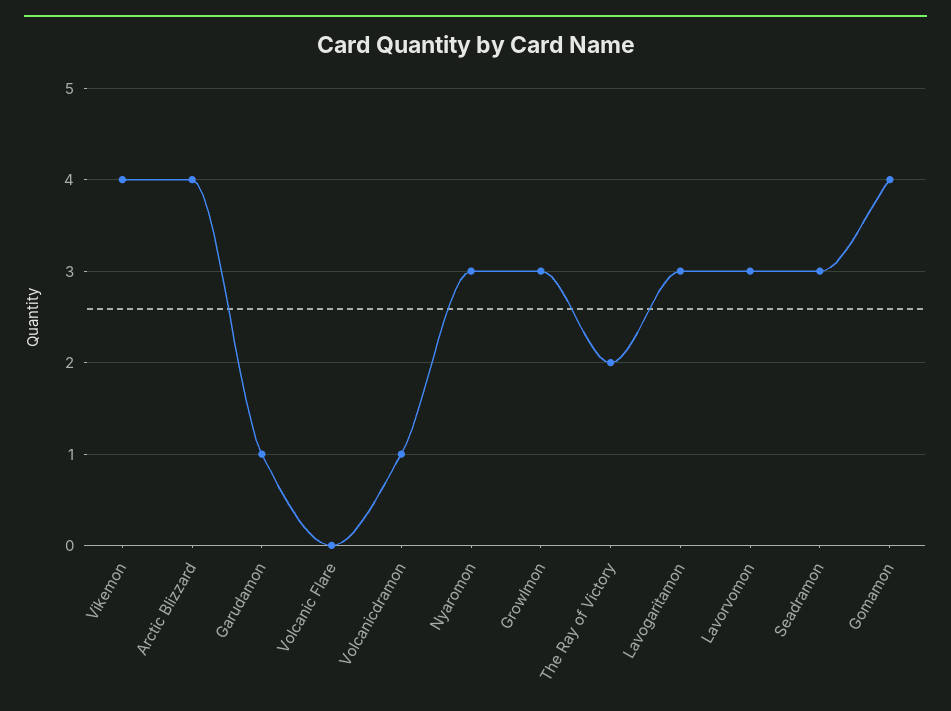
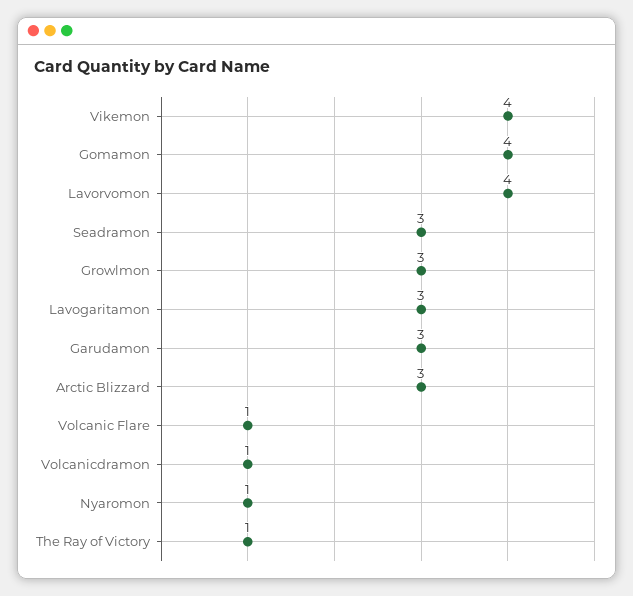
  {
    "Vikemon": 4,
-   "Arctic Blizzard": 4,
+   "Arctic Blizzard": 3,
-   "Garudamon": 1,
+   "Garudamon": 3,
-   "Volcanic Flare": 0,
+   "Volcanic Flare": 1,
    "Volcanicdramon": 1,
-   "Nyaromon": 3,
+   "Nyaromon": 1,
    "Growlmon": 3,
-   "The Ray of Victory": 2,
+   "The Ray of Victory": 1,
    "Lavogaritamon": 3,
-   "Lavorvomon": 3,
+   "Lavorvomon": 4,
    "Seadramon": 3,
    "Gomamon": 4
  }

